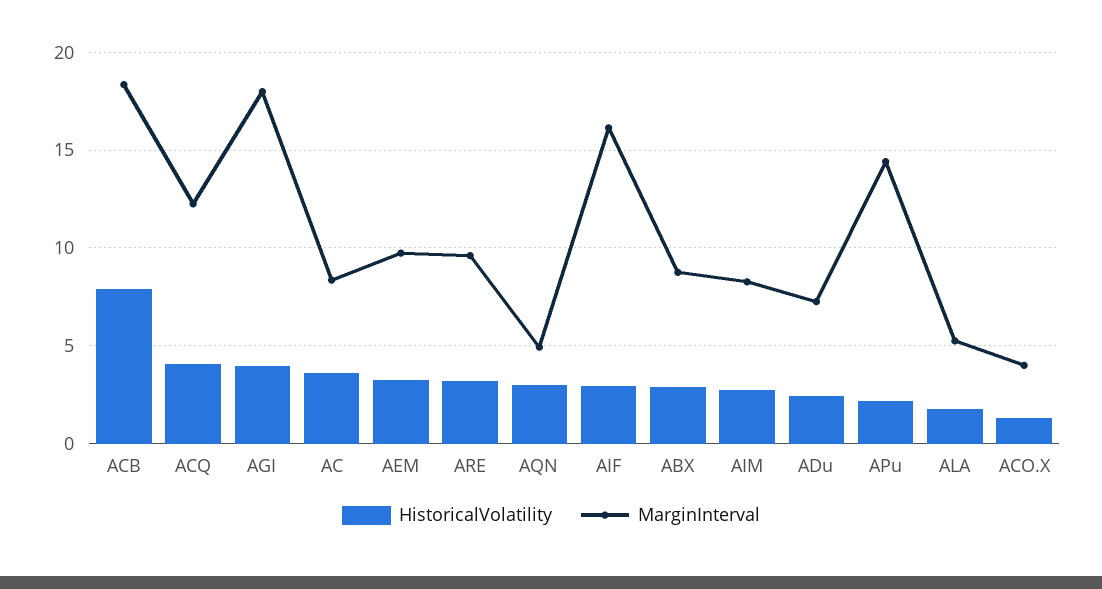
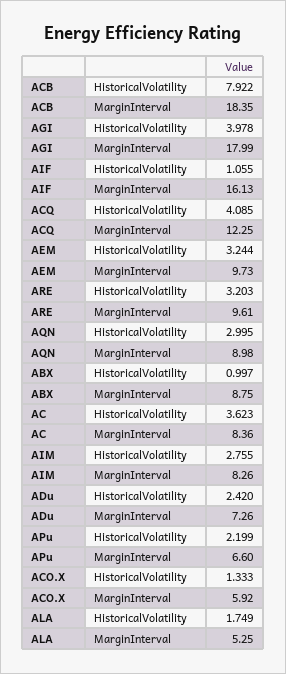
  {
    "HistoricalVolatility": {
      "ACB": 7.922,
      "ACQ": 4.085,
      "AGI": 3.978,
      "AC": 3.623,
      "AEM": 3.244,
      "ARE": 3.203,
      "AQN": 2.995,
-     "AIF": 3,
+     "AIF": 1.055,
-     "ABX": 3,
+     "ABX": 0.997,
      "AIM": 2.755,
      "ADu": 2.42,
      "APu": 2.199,
      "ALA": 1.749,
      "ACO.X": 1.333
    },
    "MarginInterval": {
      "ACB": 18.35,
      "ACQ": 12.25,
      "AGI": 17.99,
      "AC": 8.36,
      "AEM": 9.73,
      "ARE": 9.61,
-     "AQN": 5,
+     "AQN": 8.98,
      "AIF": 16.13,
      "ABX": 8.75,
      "AIM": 8.26,
      "ADu": 7.26,
-     "APu": 14.5,
+     "APu": 6.6,
      "ALA": 5.25,
-     "ACO.X": 4
+     "ACO.X": 5.92
    }
  }

